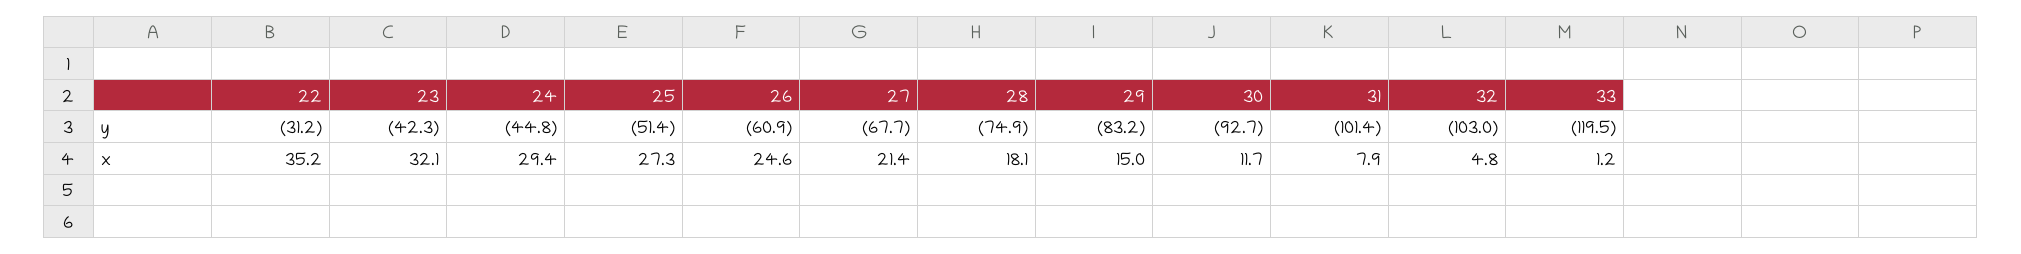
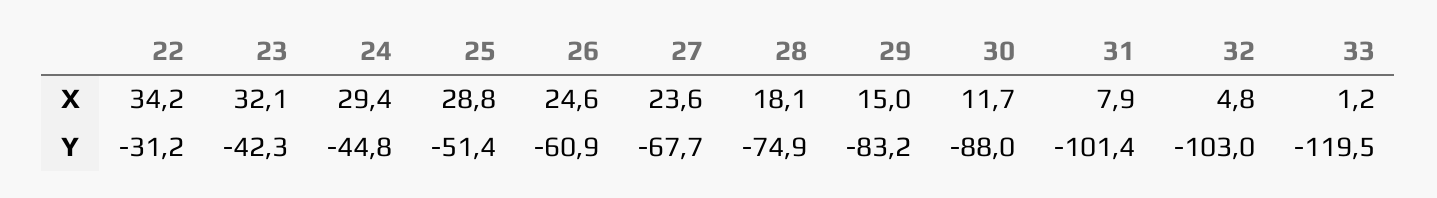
  {
    "22": {
      "y": -31.2,
-     "x": 35.2
+     "x": 34.2
    },
    "23": {
      "y": -42.3,
      "x": 32.1
    },
    "24": {
      "y": -44.8,
      "x": 29.4
    },
    "25": {
      "y": -51.4,
-     "x": 27.3
+     "x": 28.8
    },
    "26": {
      "y": -60.9,
      "x": 24.6
    },
    "27": {
      "y": -67.7,
-     "x": 21.4
+     "x": 23.6
    },
    "28": {
      "y": -74.9,
      "x": 18.1
    },
    "29": {
      "y": -83.2,
      "x": 15
    },
    "30": {
-     "y": -92.7,
+     "y": -88,
      "x": 11.7
    },
    "31": {
      "y": -101.4,
      "x": 7.9
    },
    "32": {
      "y": -103,
      "x": 4.8
    },
    "33": {
      "y": -119.5,
      "x": 1.2
    }
  }

